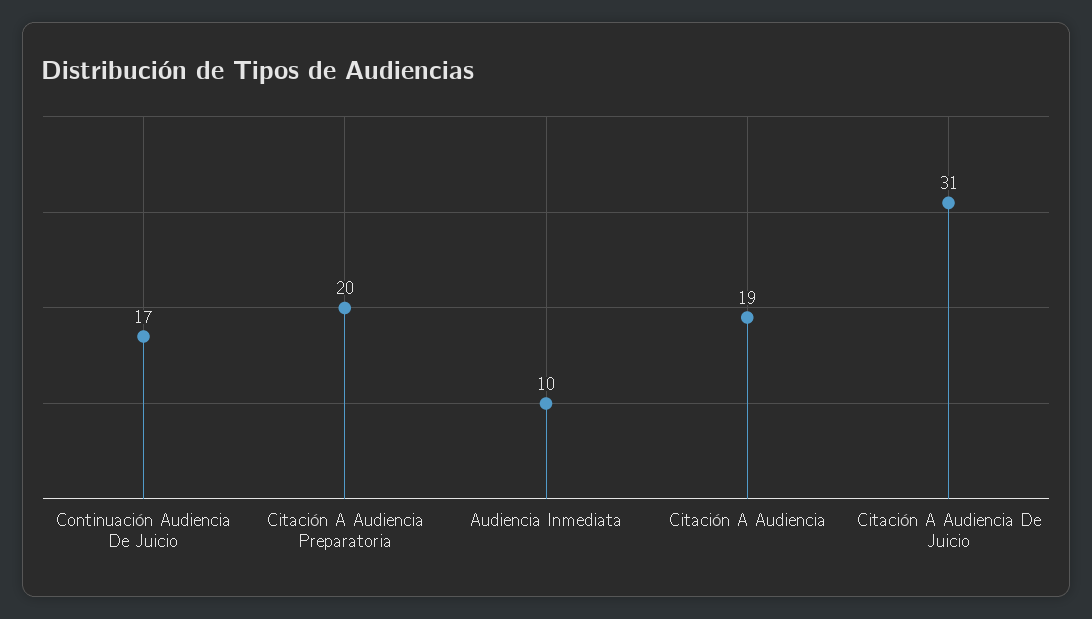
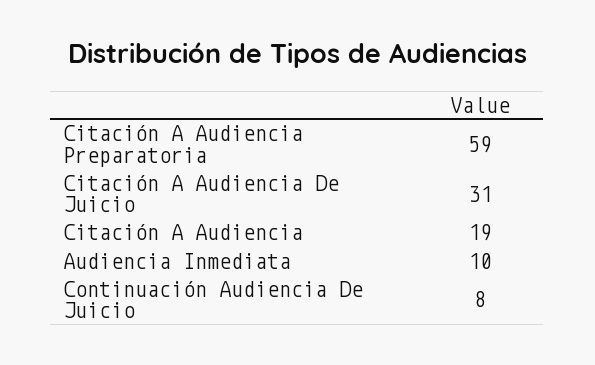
  {
-   "Continuación Audiencia De Juicio": 17,
+   "Continuación Audiencia De Juicio": 8,
-   "Citación A Audiencia Preparatoria": 20,
+   "Citación A Audiencia Preparatoria": 59,
    "Audiencia Inmediata": 10,
    "Citación A Audiencia": 19,
    "Citación A Audiencia De Juicio": 31
  }

